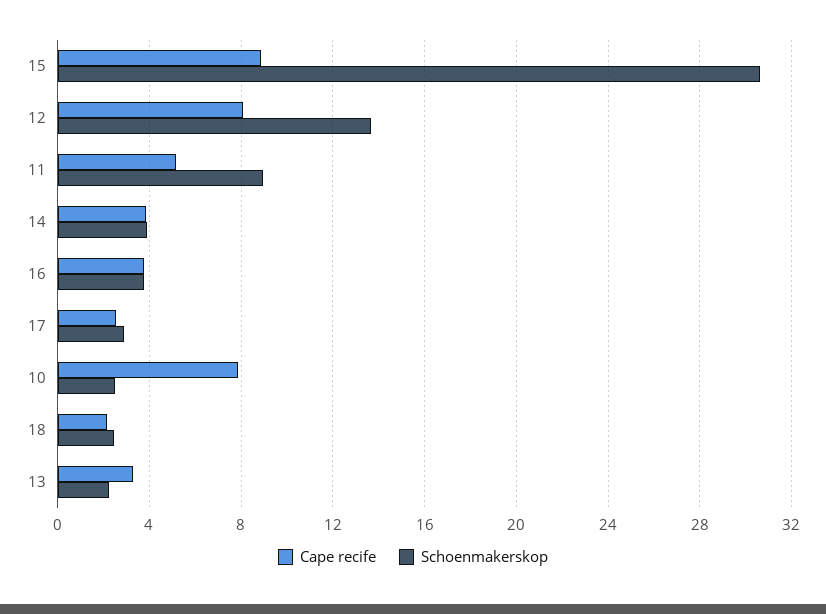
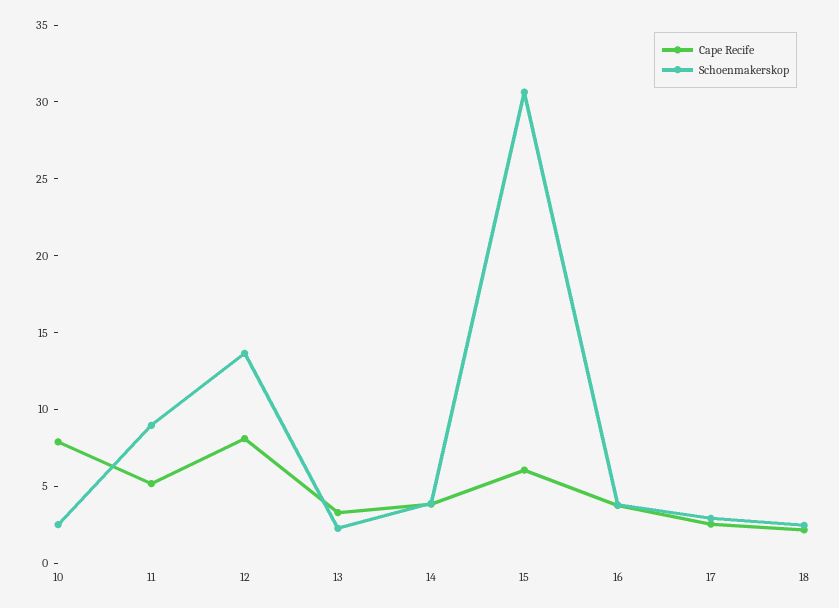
  {
    "Cape recife": {
-     "15": 9,
+     "15": 6,
      "12": 8,
      "11": 5,
      "14": 4,
      "16": 4,
      "17": 2.5,
      "10": 8,
      "18": 2,
      "13": 3.5
    },
    "Schoenmakerskop": {
      "15": 30.5,
      "12": 13.5,
      "11": 9,
      "14": 4,
      "16": 4,
      "17": 3,
      "10": 2.5,
      "18": 2.5,
      "13": 2.5
    }
  }

